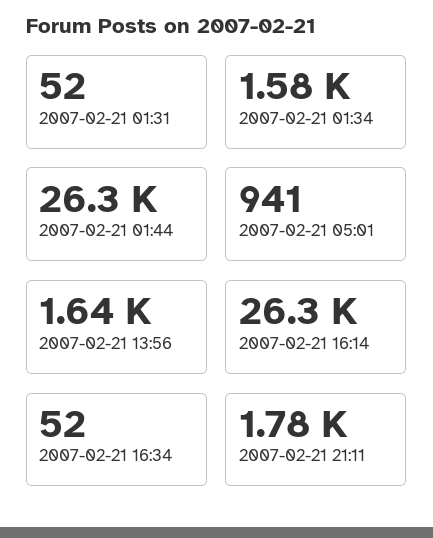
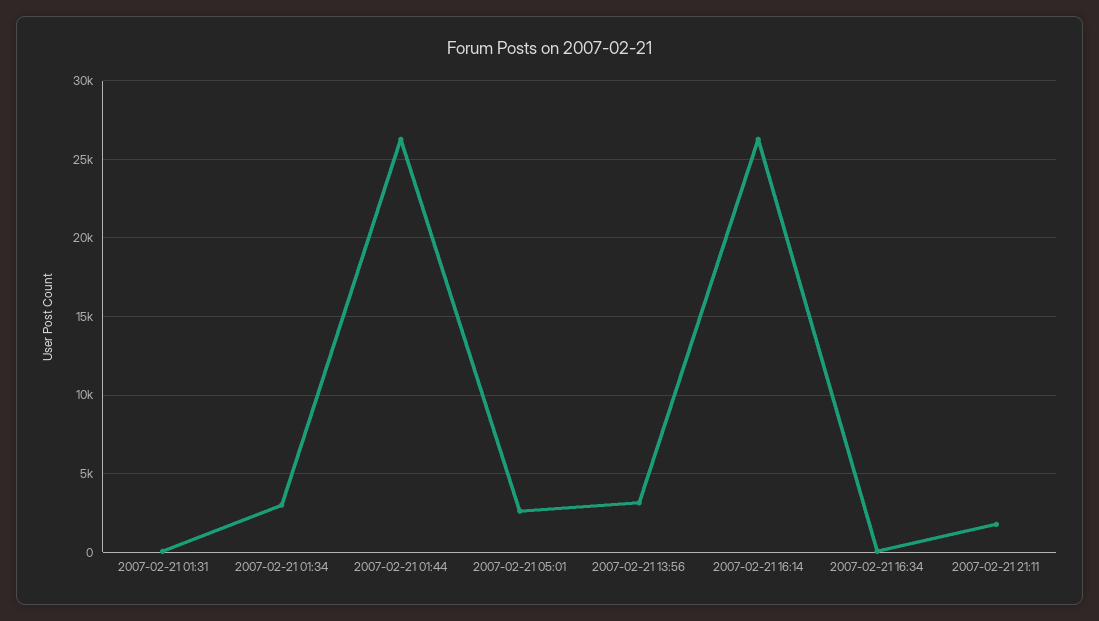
  {
    "2007-02-21 01:31": 52,
-   "2007-02-21 01:34": 1580,
+   "2007-02-21 01:34": 3000,
    "2007-02-21 01:44": 26300,
-   "2007-02-21 05:01": 941,
+   "2007-02-21 05:01": 2500,
-   "2007-02-21 13:56": 1640,
+   "2007-02-21 13:56": 3000,
    "2007-02-21 16:14": 26300,
    "2007-02-21 16:34": 52,
    "2007-02-21 21:11": 1780
  }

